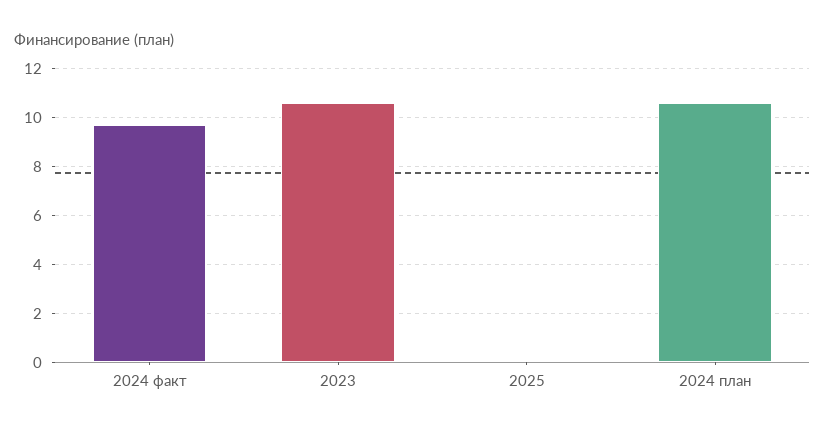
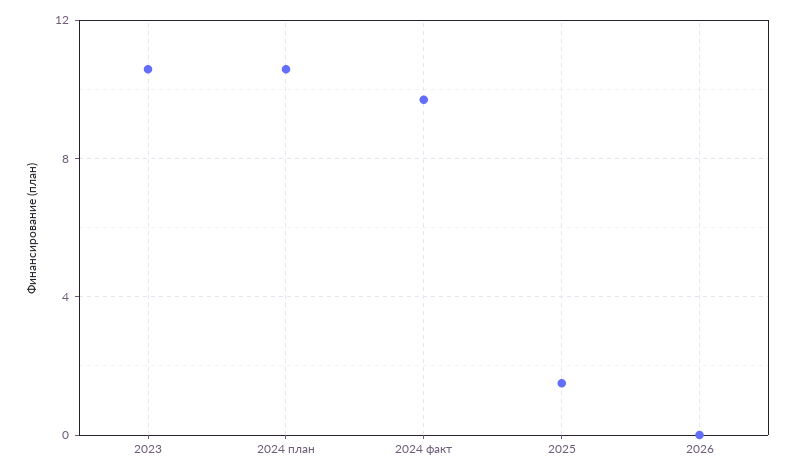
  {
    "2024 факт": 9.75,
    "2023": 10.5,
-   "2025": 0,
+   "2025": 1.5,
-   "2024 план": 10.5
+   "2024 план": 10.5,
+   "2026": 0
  }

